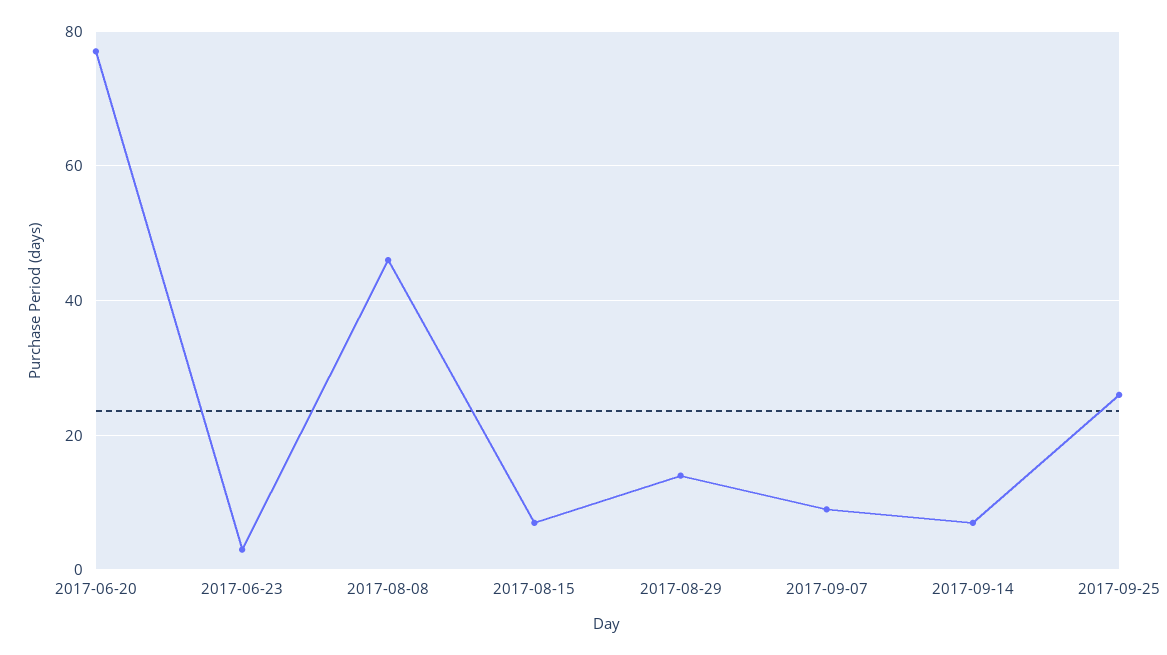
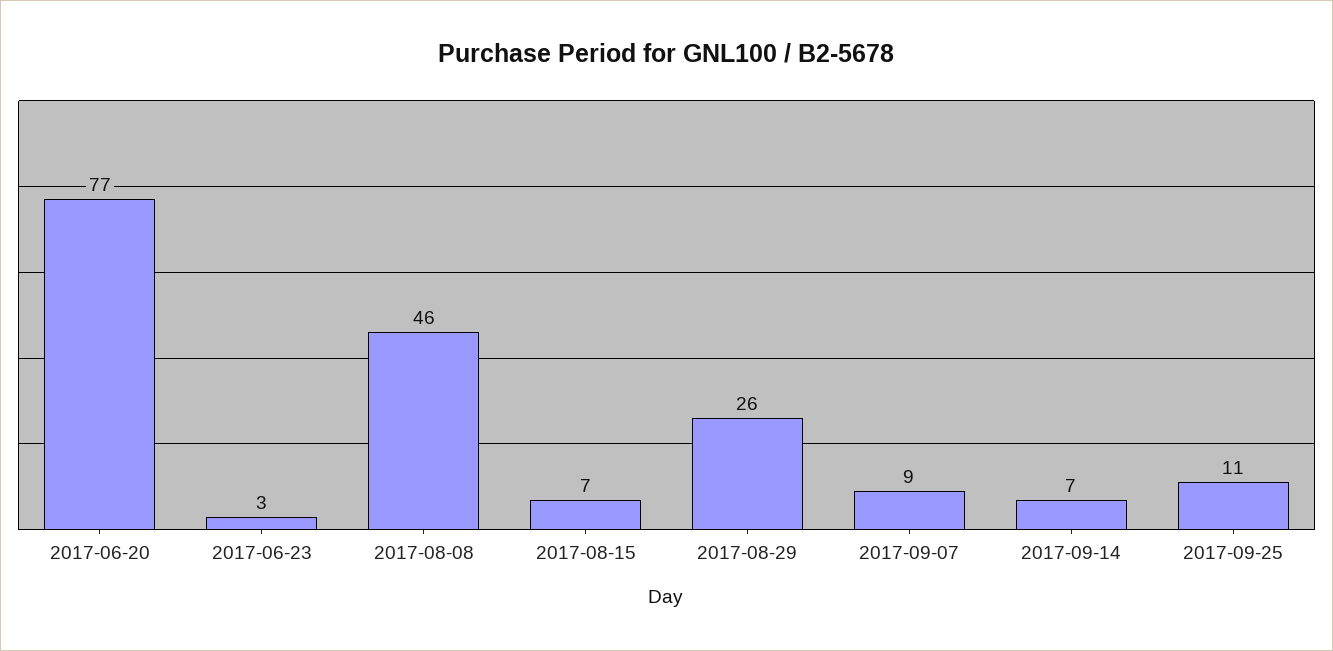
  {
    "2017-06-20": 77,
    "2017-06-23": 3,
    "2017-08-08": 46,
    "2017-08-15": 7,
-   "2017-08-29": 15,
+   "2017-08-29": 26,
    "2017-09-07": 9,
    "2017-09-14": 7,
-   "2017-09-25": 25
+   "2017-09-25": 11
  }

